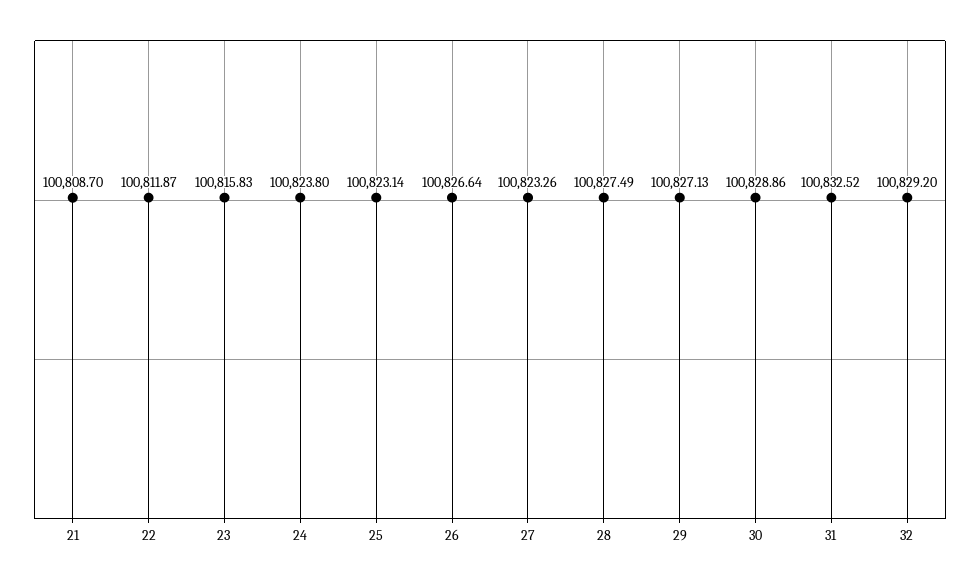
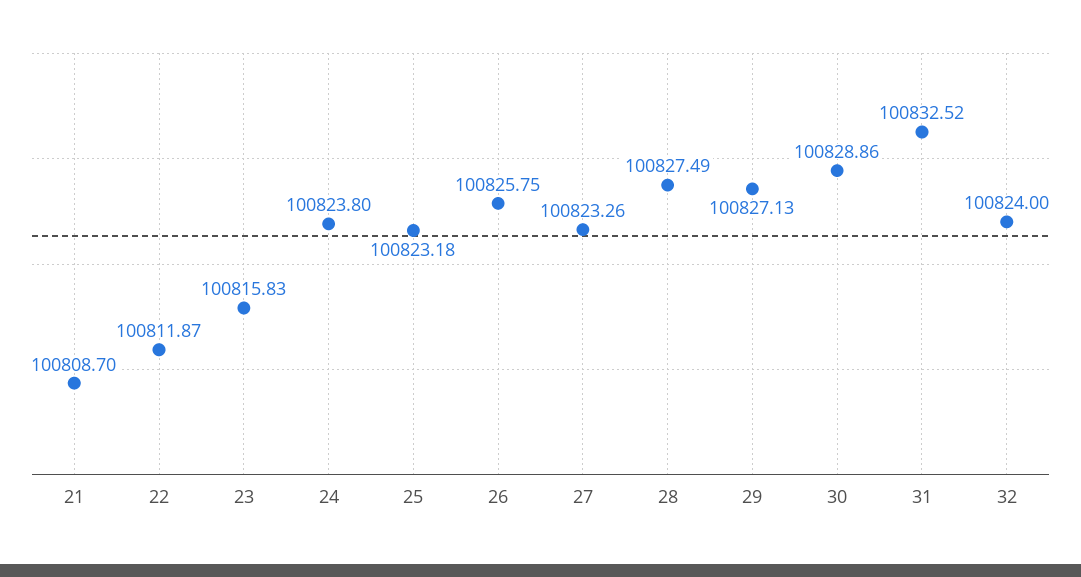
  {
    "21": 100808.7,
    "22": 100811.87,
    "23": 100815.83,
    "24": 100823.8,
-   "25": 100823.14,
+   "25": 100823.18,
-   "26": 100826.64,
+   "26": 100825.75,
    "27": 100823.26,
    "28": 100827.49,
    "29": 100827.13,
    "30": 100828.86,
    "31": 100832.52,
-   "32": 100829.2
+   "32": 100824
  }

